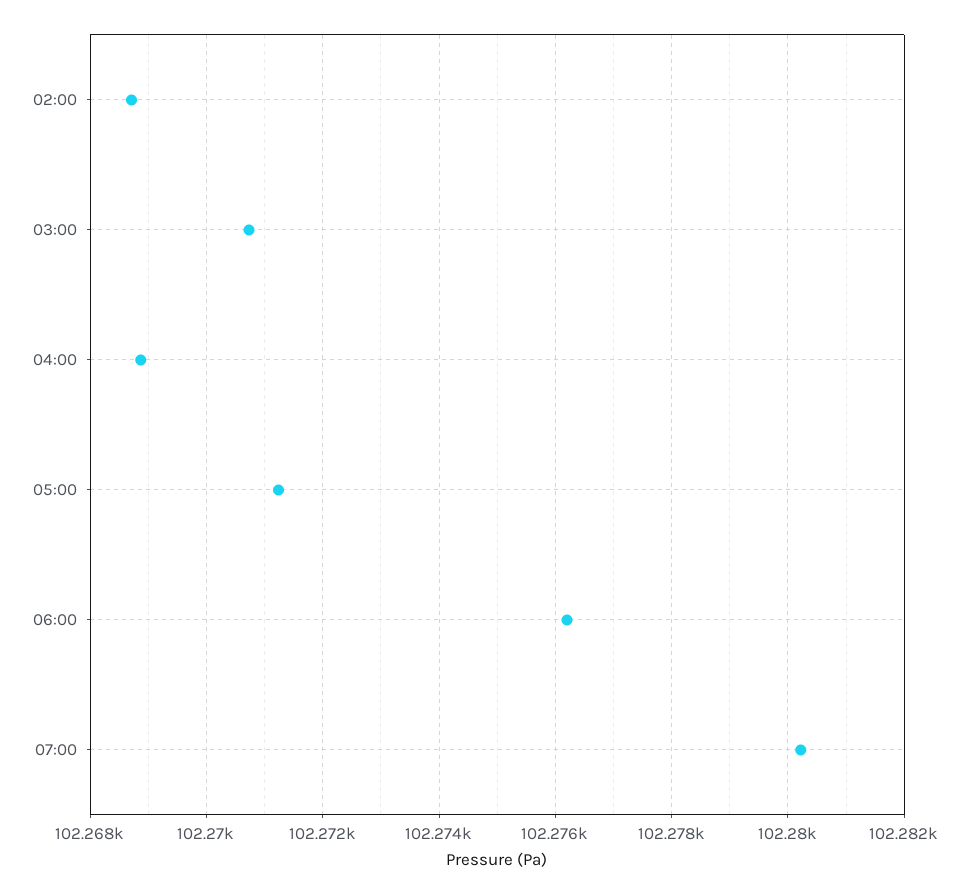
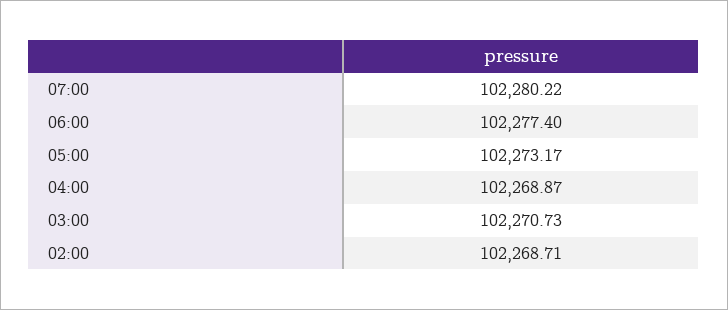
  {
    "02:00": 102268.71,
    "03:00": 102270.73,
    "04:00": 102268.87,
-   "05:00": 102271.2,
+   "05:00": 102273.17,
-   "06:00": 102276.2,
+   "06:00": 102277.4,
    "07:00": 102280.22
  }

